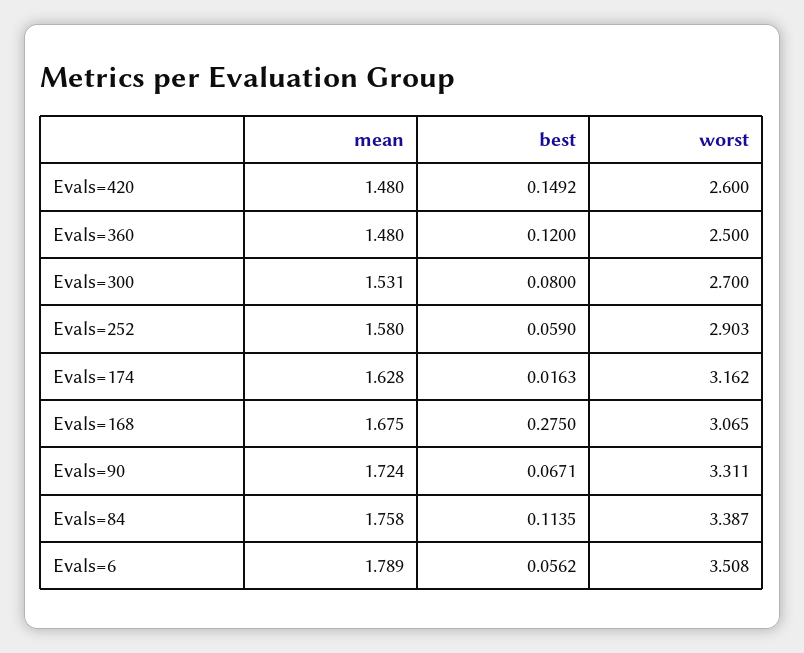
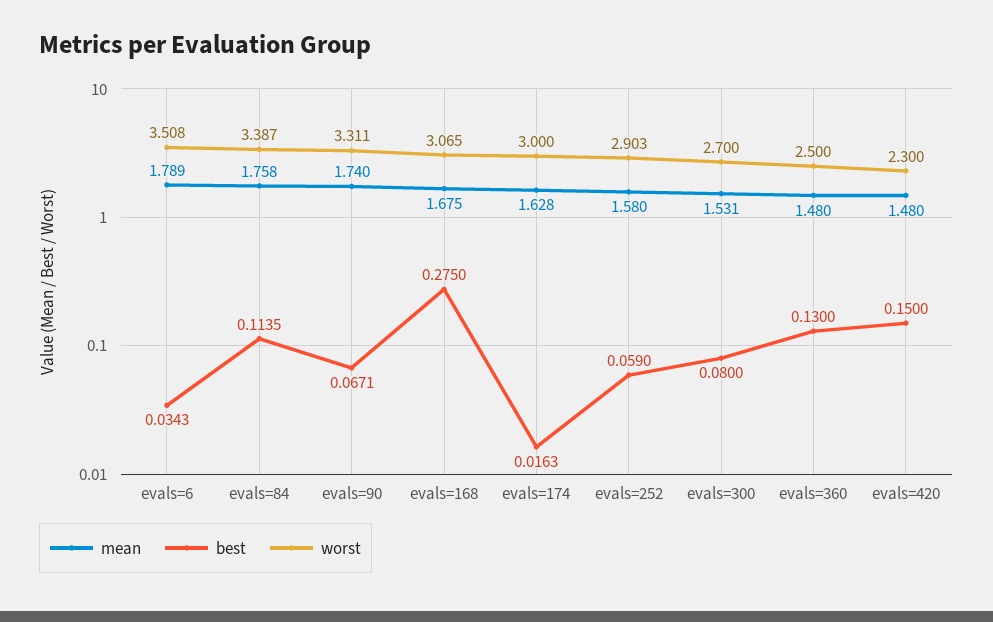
  {
    "mean": {
      "Evals=420": 1.48,
      "Evals=360": 1.48,
      "Evals=300": 1.531,
      "Evals=252": 1.58,
      "Evals=174": 1.628,
      "Evals=168": 1.675,
-     "Evals=90": 1.724,
+     "Evals=90": 1.74,
      "Evals=84": 1.758,
      "Evals=6": 1.789
    },
    "best": {
-     "Evals=420": 0.1492,
+     "Evals=420": 0.15,
-     "Evals=360": 0.12,
+     "Evals=360": 0.13,
      "Evals=300": 0.08,
      "Evals=252": 0.059,
      "Evals=174": 0.0163,
      "Evals=168": 0.275,
      "Evals=90": 0.0671,
      "Evals=84": 0.1135,
-     "Evals=6": 0.0562
+     "Evals=6": 0.0343
    },
    "worst": {
-     "Evals=420": 2.6,
+     "Evals=420": 2.3,
      "Evals=360": 2.5,
      "Evals=300": 2.7,
      "Evals=252": 2.903,
-     "Evals=174": 3.162,
+     "Evals=174": 3,
      "Evals=168": 3.065,
      "Evals=90": 3.311,
      "Evals=84": 3.387,
      "Evals=6": 3.508
    }
  }

